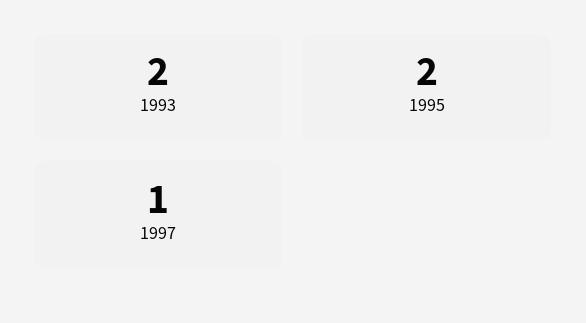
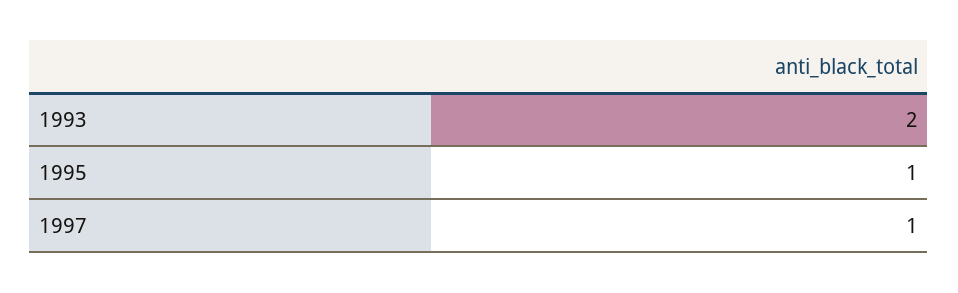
  {
    "1993": 2,
-   "1995": 2,
+   "1995": 1,
    "1997": 1
  }

